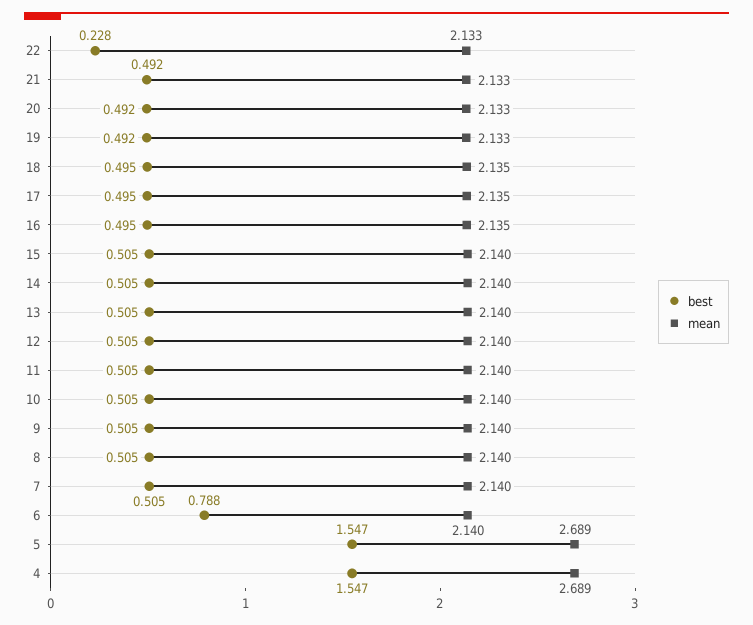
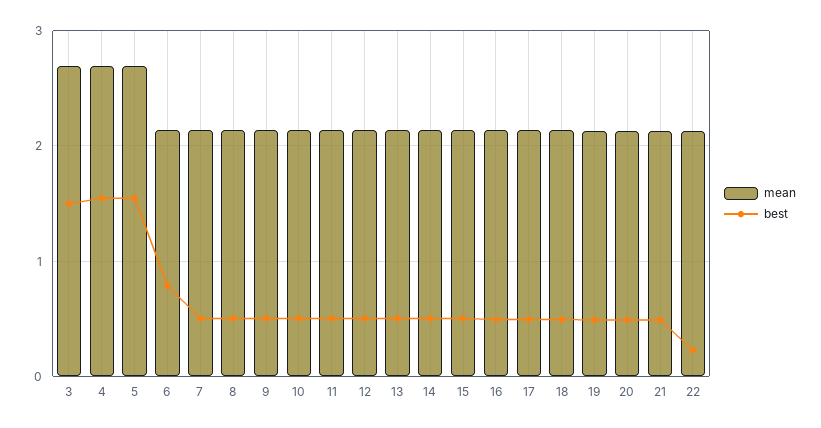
  {
    "best": {
      "22": 0.228,
      "21": 0.492,
      "20": 0.492,
      "19": 0.492,
      "18": 0.495,
      "17": 0.495,
      "16": 0.495,
      "15": 0.505,
      "14": 0.505,
      "13": 0.505,
      "12": 0.505,
      "11": 0.505,
      "10": 0.505,
      "9": 0.505,
      "8": 0.505,
      "7": 0.505,
      "6": 0.788,
      "5": 1.547,
-     "4": 1.547
+     "4": 1.547,
+     "3": 1.5
    },
    "mean": {
      "22": 2.133,
      "21": 2.133,
      "20": 2.133,
      "19": 2.133,
      "18": 2.135,
      "17": 2.135,
      "16": 2.135,
      "15": 2.14,
      "14": 2.14,
      "13": 2.14,
      "12": 2.14,
      "11": 2.14,
      "10": 2.14,
      "9": 2.14,
      "8": 2.14,
      "7": 2.14,
      "6": 2.14,
      "5": 2.689,
-     "4": 2.689
+     "4": 2.689,
+     "3": 2.7
    }
  }

